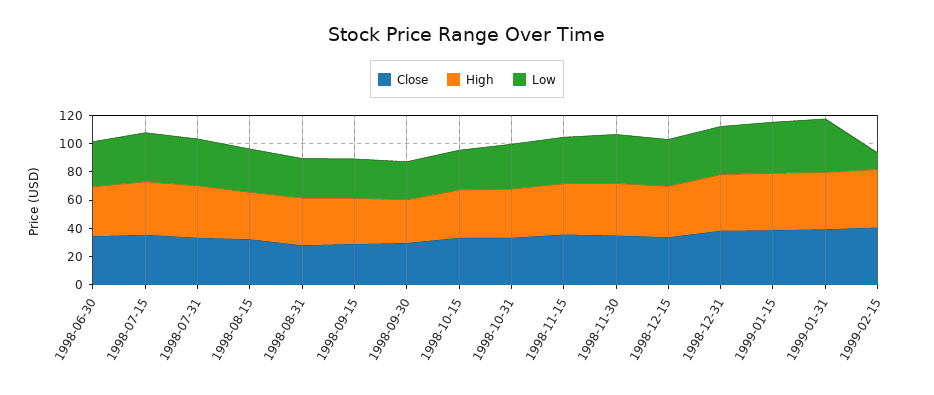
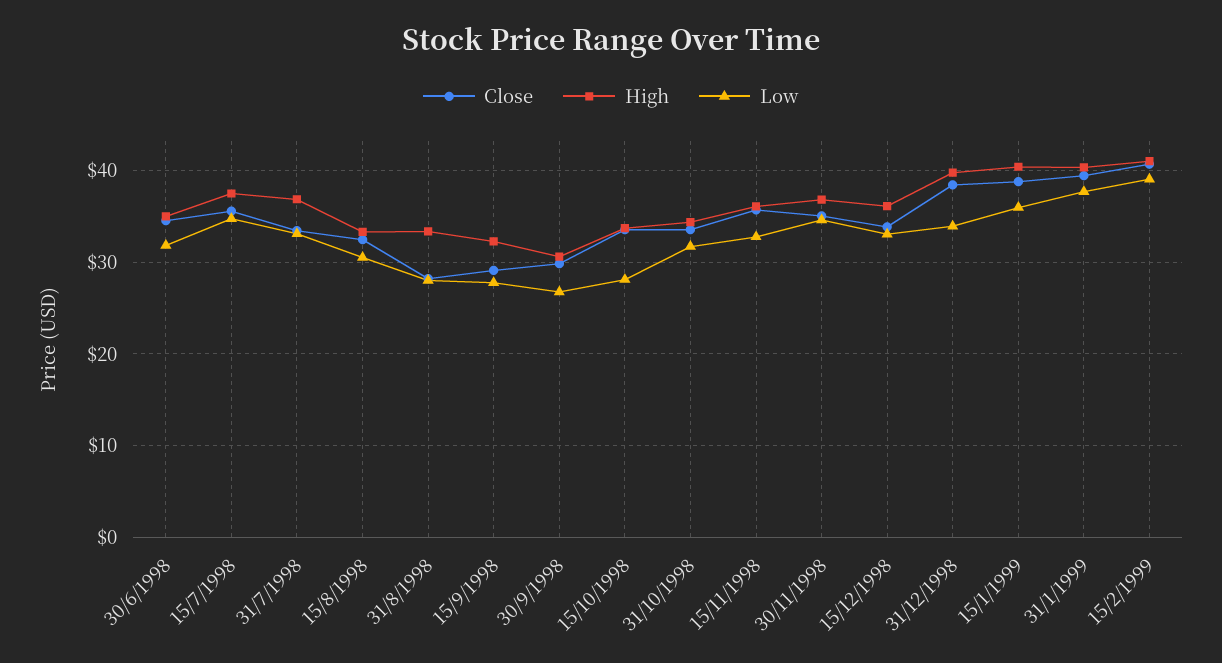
  {
    "Close": {
      "1998-06-30": 35,
      "1998-07-15": 36,
      "1998-07-31": 33,
      "1998-08-15": 32,
      "1998-08-31": 28,
      "1998-09-15": 29,
      "1998-09-30": 30,
      "1998-10-15": 34,
      "1998-10-31": 34,
      "1998-11-15": 36,
      "1998-11-30": 35,
      "1998-12-15": 34,
      "1998-12-31": 38,
      "1999-01-15": 39,
      "1999-01-31": 39,
      "1999-02-15": 41
    },
    "High": {
      "1998-06-30": 35,
      "1998-07-15": 37,
      "1998-07-31": 37,
      "1998-08-15": 33,
      "1998-08-31": 33,
      "1998-09-15": 32,
      "1998-09-30": 31,
      "1998-10-15": 34,
      "1998-10-31": 34,
      "1998-11-15": 36,
      "1998-11-30": 37,
      "1998-12-15": 36,
      "1998-12-31": 40,
      "1999-01-15": 40,
      "1999-01-31": 40,
      "1999-02-15": 41
    },
    "Low": {
      "1998-06-30": 32,
      "1998-07-15": 35,
      "1998-07-31": 33,
      "1998-08-15": 31,
      "1998-08-31": 28,
      "1998-09-15": 28,
      "1998-09-30": 27,
      "1998-10-15": 28,
      "1998-10-31": 32,
      "1998-11-15": 33,
      "1998-11-30": 35,
      "1998-12-15": 33,
      "1998-12-31": 34,
      "1999-01-15": 36,
      "1999-01-31": 38,
-     "1999-02-15": 10
+     "1999-02-15": 39
    }
  }

